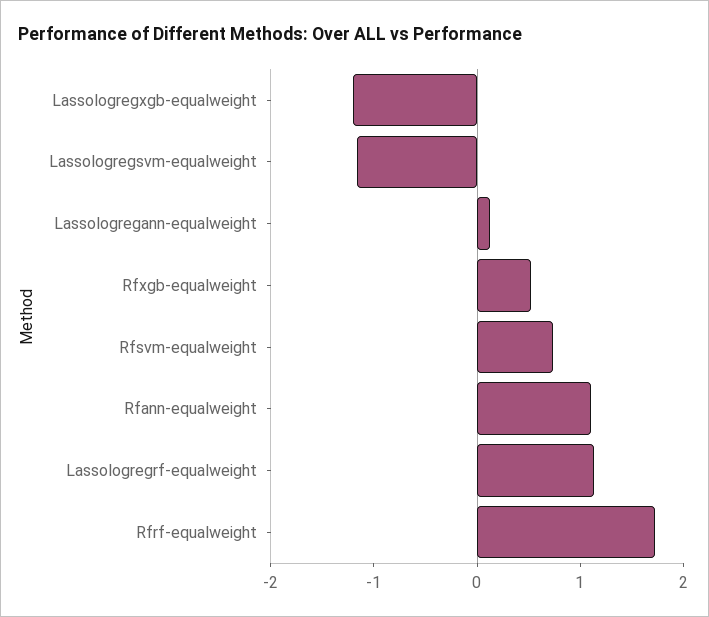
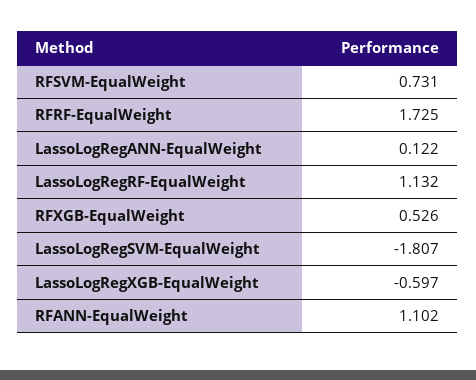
  {
-   "Lassologregxgb-equalweight": -1.2,
+   "Lassologregxgb-equalweight": -0.597,
-   "Lassologregsvm-equalweight": -1.2,
+   "Lassologregsvm-equalweight": -1.807,
    "Lassologregann-equalweight": 0.122,
    "Rfxgb-equalweight": 0.526,
    "Rfsvm-equalweight": 0.731,
    "Rfann-equalweight": 1.102,
    "Lassologregrf-equalweight": 1.132,
    "Rfrf-equalweight": 1.725
  }

